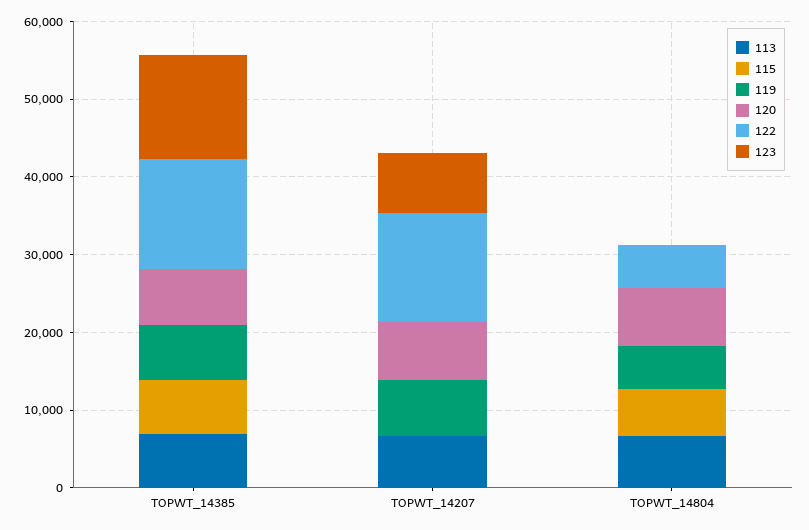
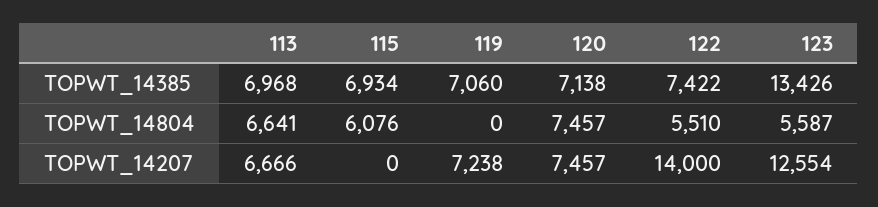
  {
    "113": {
      "TOPWT_14385": 6968,
      "TOPWT_14207": 6666,
      "TOPWT_14804": 6641
    },
    "115": {
      "TOPWT_14385": 6934,
      "TOPWT_14207": 0,
      "TOPWT_14804": 6076
    },
    "119": {
      "TOPWT_14385": 7060,
      "TOPWT_14207": 7238,
-     "TOPWT_14804": 6000
+     "TOPWT_14804": 0
    },
    "120": {
      "TOPWT_14385": 7138,
      "TOPWT_14207": 7457,
      "TOPWT_14804": 7457
    },
    "122": {
-     "TOPWT_14385": 14000,
+     "TOPWT_14385": 7422,
      "TOPWT_14207": 14000,
      "TOPWT_14804": 5510
    },
    "123": {
      "TOPWT_14385": 13426,
-     "TOPWT_14207": 8000,
+     "TOPWT_14207": 12554,
-     "TOPWT_14804": 0
+     "TOPWT_14804": 5587
    }
  }

